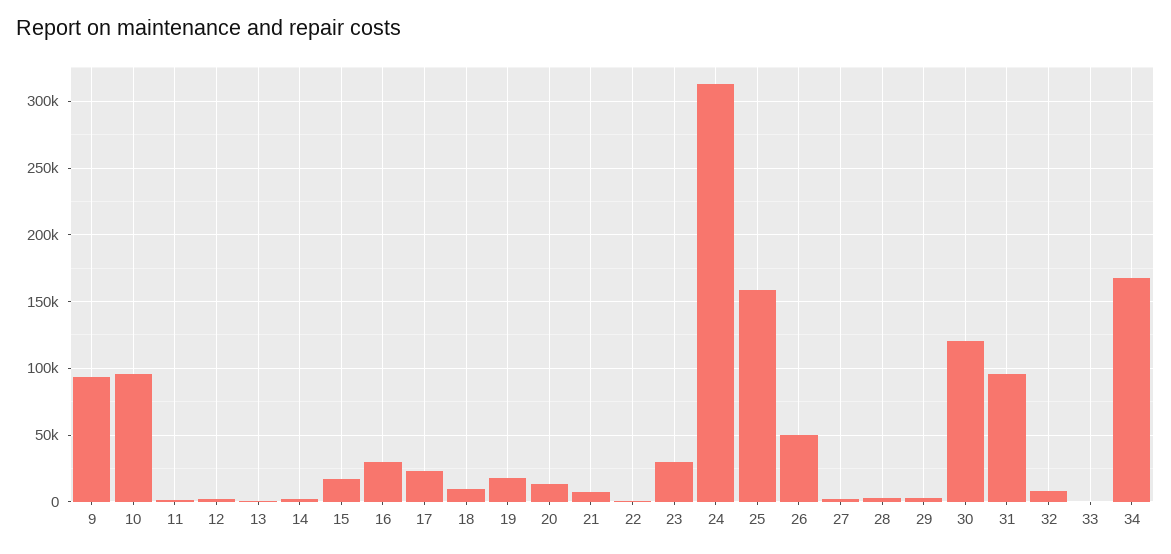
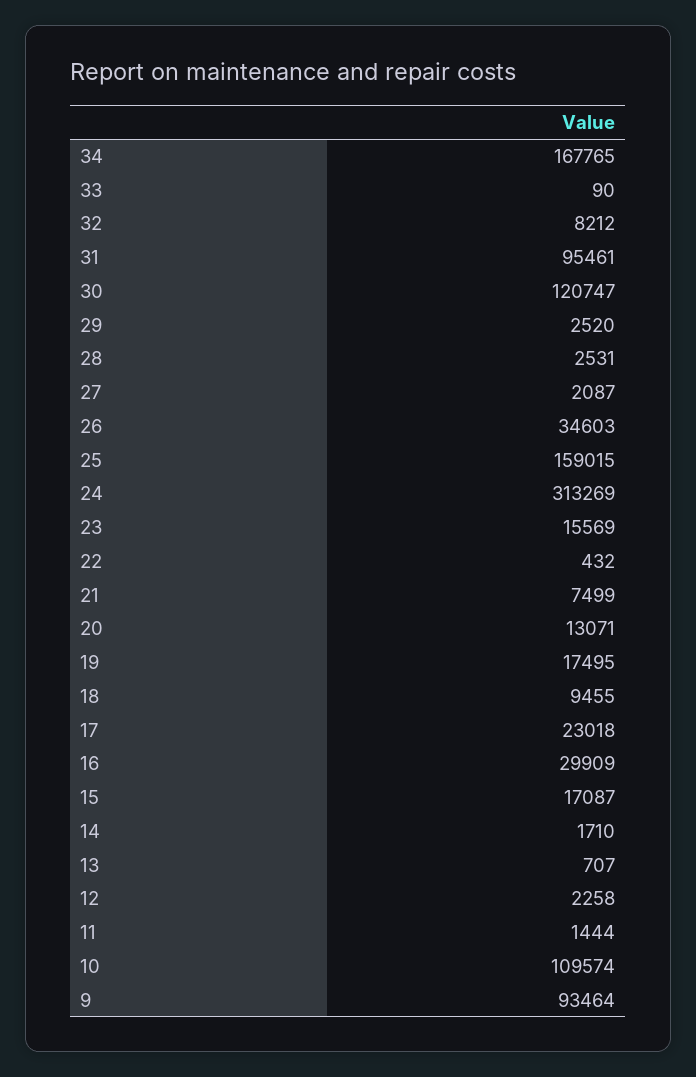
  {
    "9": 93464,
-   "10": 95000,
+   "10": 109574,
    "11": 1444,
    "12": 2258,
    "13": 707,
    "14": 1710,
    "15": 17087,
    "16": 29909,
    "17": 23018,
    "18": 9455,
    "19": 17495,
    "20": 13071,
    "21": 7499,
    "22": 432,
-   "23": 30000,
+   "23": 15569,
    "24": 313269,
    "25": 159015,
-   "26": 50000,
+   "26": 34603,
    "27": 2087,
    "28": 2531,
    "29": 2520,
    "30": 120747,
    "31": 95461,
    "32": 8212,
    "33": 90,
    "34": 167765
  }

